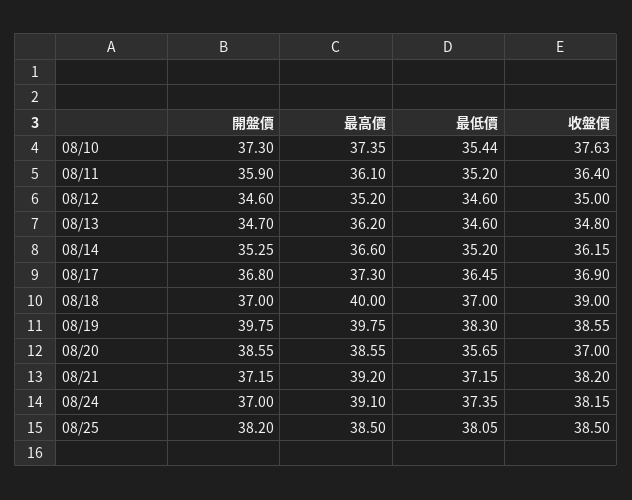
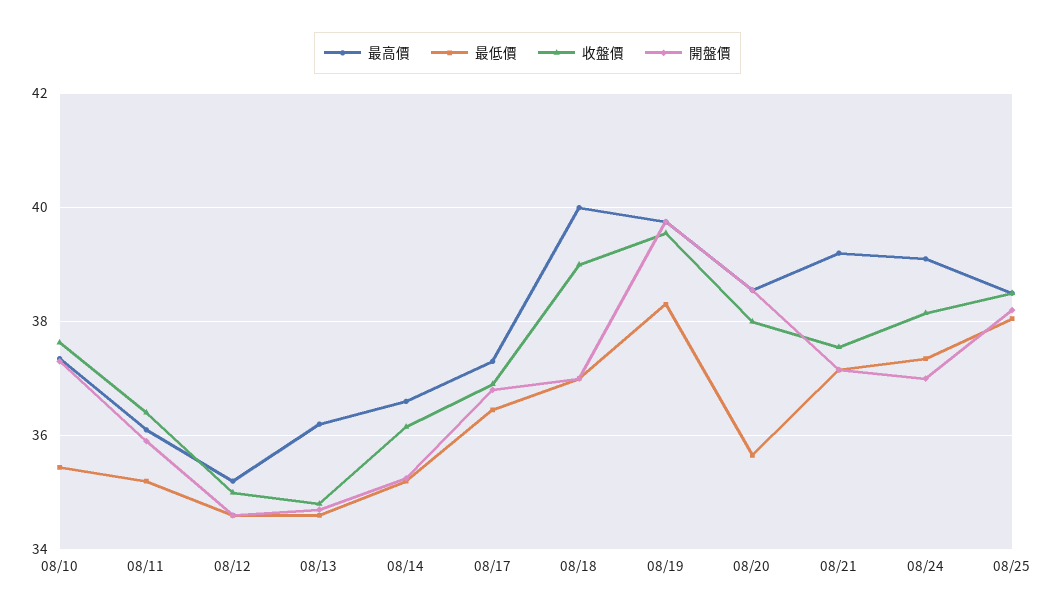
  {
    "開盤價": {
      "08/10": 37.3,
      "08/11": 35.9,
      "08/12": 34.6,
      "08/13": 34.7,
      "08/14": 35.25,
      "08/17": 36.8,
      "08/18": 37,
      "08/19": 39.75,
      "08/20": 38.55,
      "08/21": 37.15,
      "08/24": 37,
      "08/25": 38.2
    },
    "最高價": {
      "08/10": 37.35,
      "08/11": 36.1,
      "08/12": 35.2,
      "08/13": 36.2,
      "08/14": 36.6,
      "08/17": 37.3,
      "08/18": 40,
      "08/19": 39.75,
      "08/20": 38.55,
      "08/21": 39.2,
      "08/24": 39.1,
      "08/25": 38.5
    },
    "最低價": {
      "08/10": 35.44,
      "08/11": 35.2,
      "08/12": 34.6,
      "08/13": 34.6,
      "08/14": 35.2,
      "08/17": 36.45,
      "08/18": 37,
      "08/19": 38.3,
      "08/20": 35.65,
      "08/21": 37.15,
      "08/24": 37.35,
      "08/25": 38.05
    },
    "收盤價": {
      "08/10": 37.63,
      "08/11": 36.4,
      "08/12": 35,
      "08/13": 34.8,
      "08/14": 36.15,
      "08/17": 36.9,
      "08/18": 39,
-     "08/19": 38.55,
+     "08/19": 39.6,
-     "08/20": 37,
+     "08/20": 38,
-     "08/21": 38.2,
+     "08/21": 37.6,
      "08/24": 38.15,
      "08/25": 38.5
    }
  }

